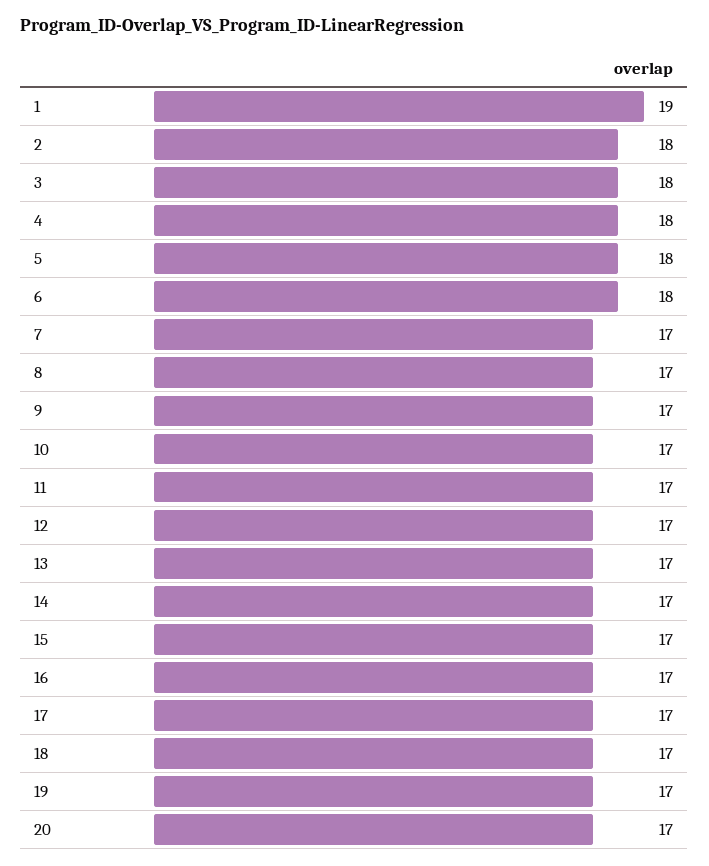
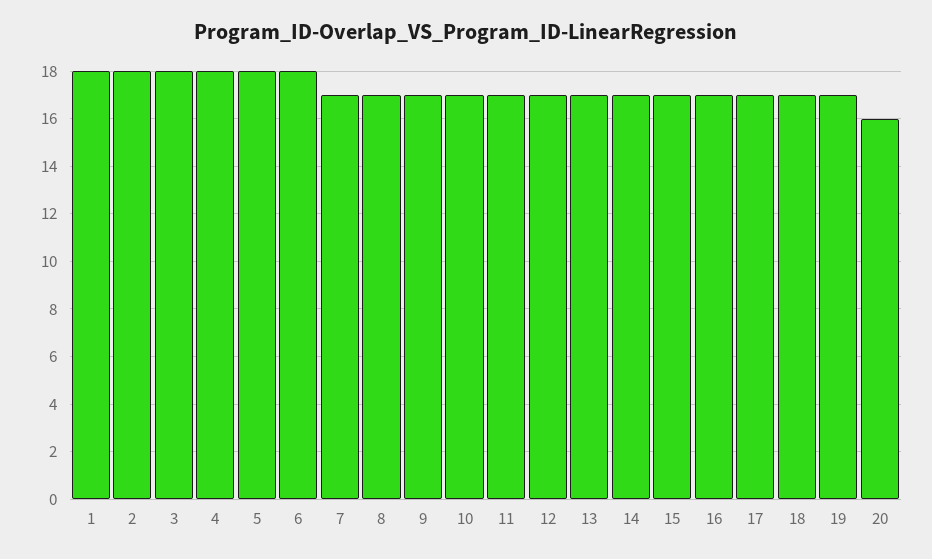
  {
-   "1": 19,
+   "1": 18,
    "2": 18,
    "3": 18,
    "4": 18,
    "5": 18,
    "6": 18,
    "7": 17,
    "8": 17,
    "9": 17,
    "10": 17,
    "11": 17,
    "12": 17,
    "13": 17,
    "14": 17,
    "15": 17,
    "16": 17,
    "17": 17,
    "18": 17,
    "19": 17,
-   "20": 17
+   "20": 16
  }

